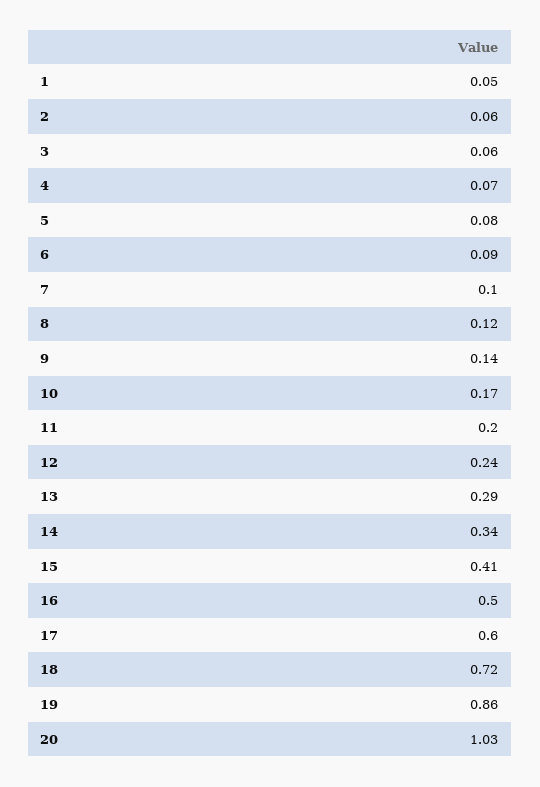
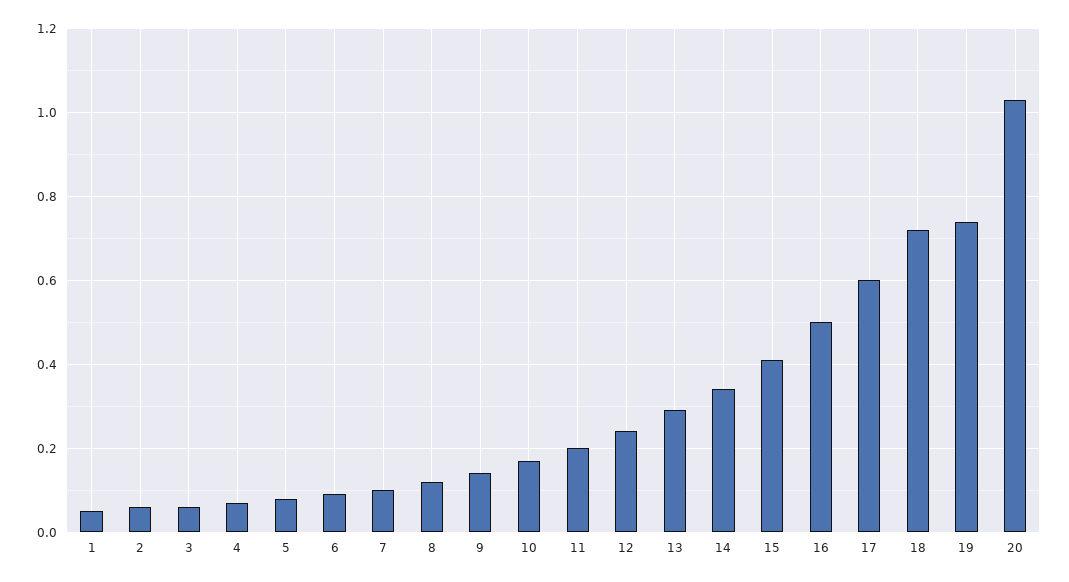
  {
    "1": 0.05,
    "2": 0.06,
    "3": 0.06,
    "4": 0.07,
    "5": 0.08,
    "6": 0.09,
    "7": 0.1,
    "8": 0.12,
    "9": 0.14,
    "10": 0.17,
    "11": 0.2,
    "12": 0.24,
    "13": 0.29,
    "14": 0.34,
    "15": 0.41,
    "16": 0.5,
    "17": 0.6,
    "18": 0.72,
-   "19": 0.86,
+   "19": 0.75,
    "20": 1.03
  }

